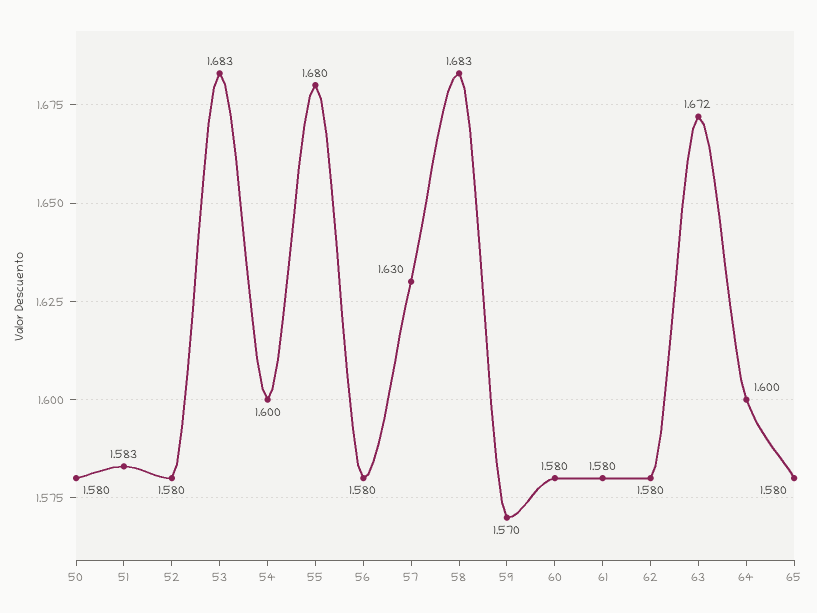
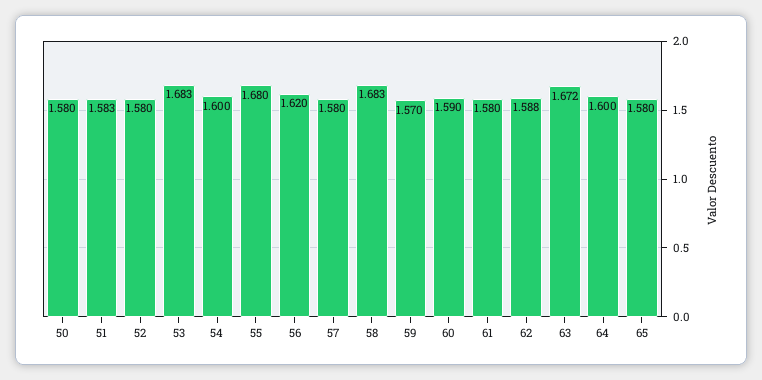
  {
    "50": 1.58,
    "51": 1.583,
    "52": 1.58,
    "53": 1.683,
    "54": 1.6,
    "55": 1.68,
-   "56": 1.58,
+   "56": 1.62,
-   "57": 1.63,
+   "57": 1.58,
    "58": 1.683,
    "59": 1.57,
-   "60": 1.58,
+   "60": 1.59,
    "61": 1.58,
-   "62": 1.58,
+   "62": 1.588,
    "63": 1.672,
    "64": 1.6,
    "65": 1.58
  }

